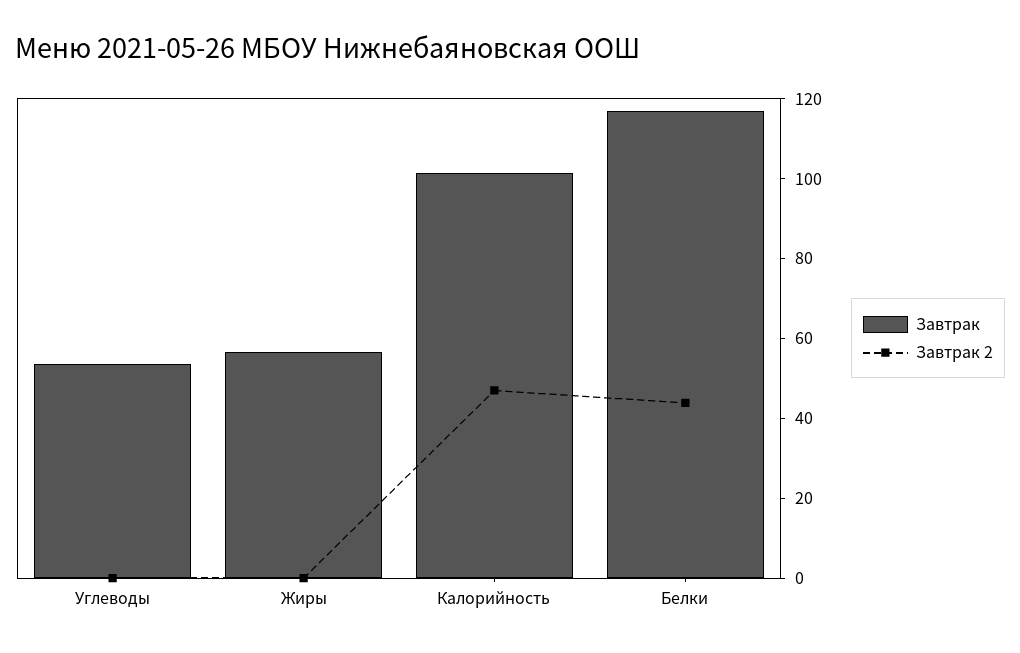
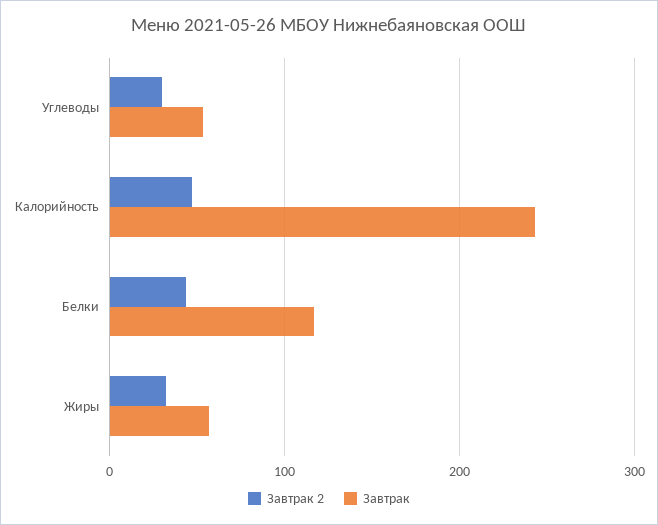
  {
    "Завтрак": {
      "Углеводы": 55,
      "Жиры": 55,
-     "Калорийность": 100,
+     "Калорийность": 240,
      "Белки": 115
    },
    "Завтрак 2": {
-     "Углеводы": 0,
+     "Углеводы": 30,
-     "Жиры": 0,
+     "Жиры": 30,
      "Калорийность": 45,
      "Белки": 45
    }
  }

